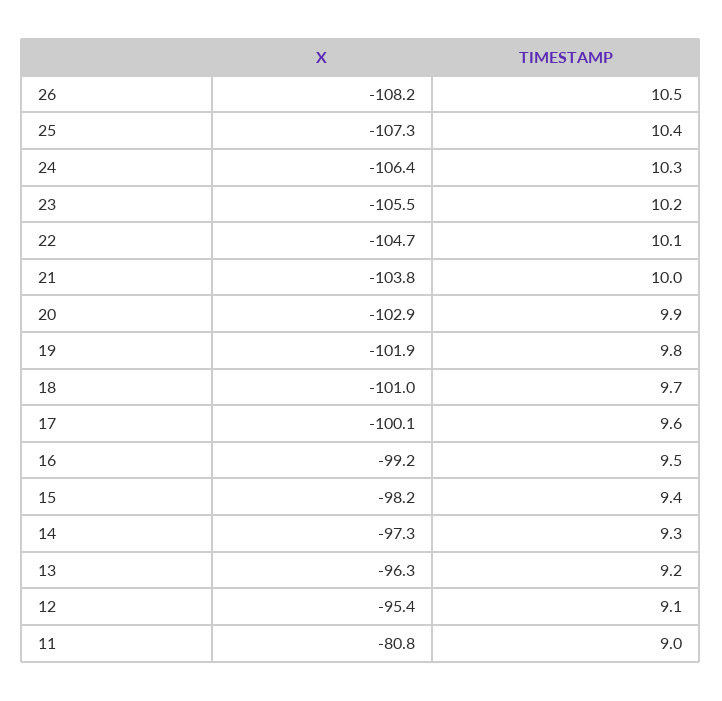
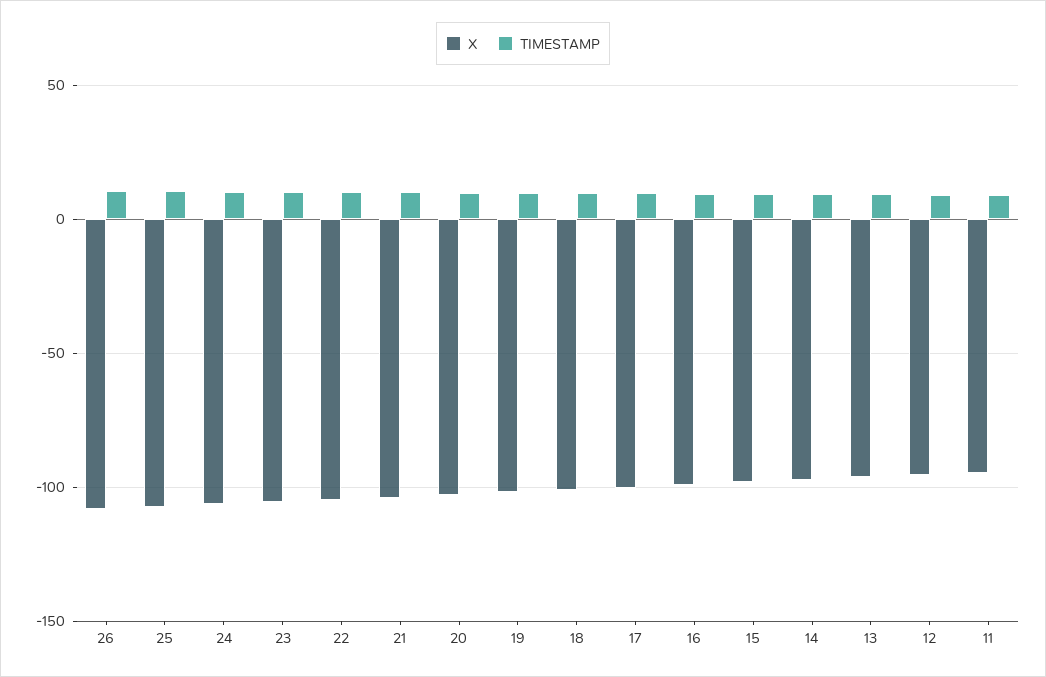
  {
    "X": {
      "26": -108.2,
      "25": -107.3,
      "24": -106.4,
      "23": -105.5,
      "22": -104.7,
      "21": -103.8,
      "20": -102.9,
      "19": -101.9,
      "18": -101,
      "17": -100.1,
      "16": -99.2,
      "15": -98.2,
      "14": -97.3,
      "13": -96.3,
      "12": -95.4,
-     "11": -80.8
+     "11": -95
    },
    "TIMESTAMP": {
      "26": 10.5,
      "25": 10.4,
      "24": 10.3,
      "23": 10.2,
      "22": 10.1,
      "21": 10,
      "20": 9.9,
      "19": 9.8,
      "18": 9.7,
      "17": 9.6,
      "16": 9.5,
      "15": 9.4,
      "14": 9.3,
      "13": 9.2,
      "12": 9.1,
      "11": 9
    }
  }

